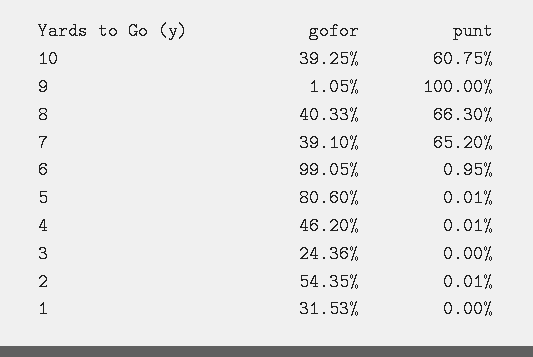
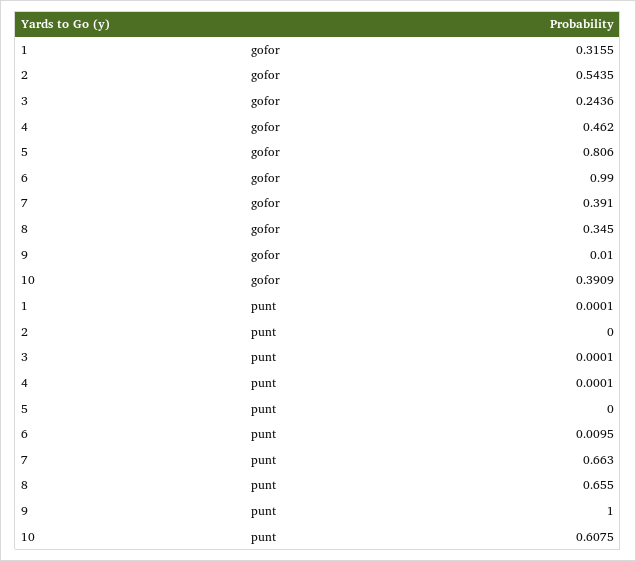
  {
    "gofor": {
-     "10": 0.3925,
+     "10": 0.3909,
-     "9": 0.0105,
+     "9": 0.01,
-     "8": 0.4033,
+     "8": 0.345,
      "7": 0.391,
-     "6": 0.9905,
+     "6": 0.99,
      "5": 0.806,
      "4": 0.462,
      "3": 0.2436,
      "2": 0.5435,
-     "1": 0.3153
+     "1": 0.3155
    },
    "punt": {
      "10": 0.6075,
      "9": 1,
-     "8": 0.663,
+     "8": 0.655,
-     "7": 0.652,
+     "7": 0.663,
      "6": 0.0095,
-     "5": 0.0001,
+     "5": 0,
      "4": 0.0001,
-     "3": 0,
+     "3": 0.0001,
-     "2": 0.0001,
+     "2": 0,
-     "1": 0
+     "1": 0.0001
    }
  }

